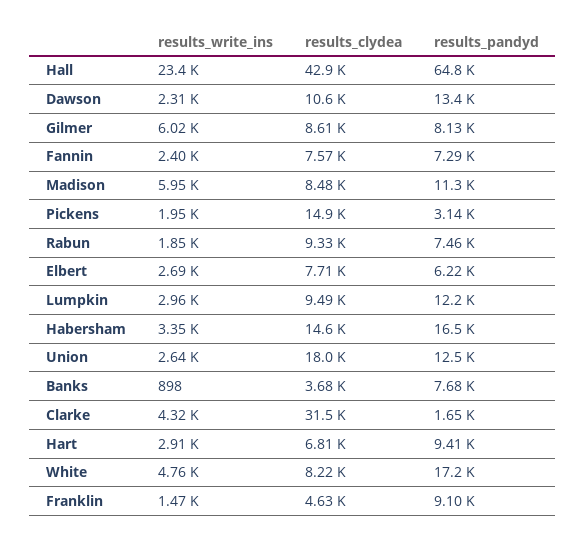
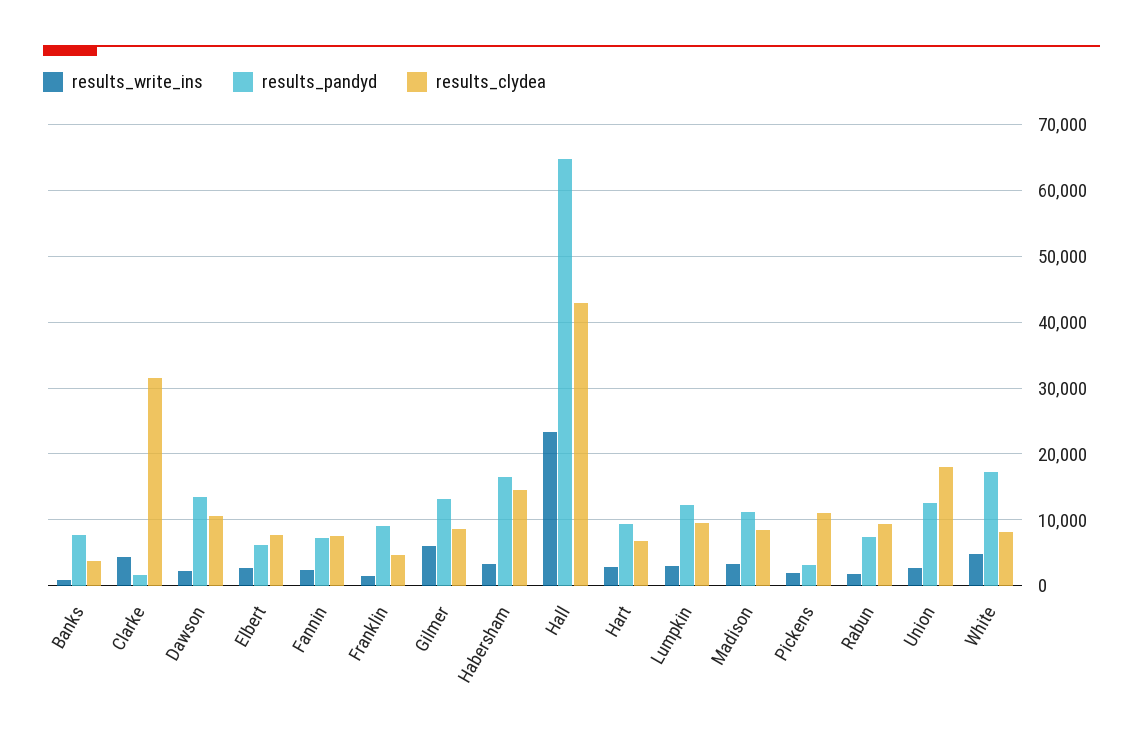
  {
    "results_write_ins": {
      "Hall": 23400,
      "Dawson": 2310,
      "Gilmer": 6020,
      "Fannin": 2400,
-     "Madison": 5950,
+     "Madison": 3000,
      "Pickens": 1950,
      "Rabun": 1850,
      "Elbert": 2690,
      "Lumpkin": 2960,
      "Habersham": 3350,
      "Union": 2640,
      "Banks": 898,
      "Clarke": 4320,
      "Hart": 2910,
      "White": 4760,
      "Franklin": 1470
    },
    "results_clydea": {
      "Hall": 42900,
      "Dawson": 10600,
      "Gilmer": 8610,
      "Fannin": 7570,
      "Madison": 8480,
-     "Pickens": 14900,
+     "Pickens": 11000,
      "Rabun": 9330,
      "Elbert": 7710,
      "Lumpkin": 9490,
      "Habersham": 14600,
      "Union": 18000,
      "Banks": 3680,
      "Clarke": 31500,
      "Hart": 6810,
      "White": 8220,
      "Franklin": 4630
    },
    "results_pandyd": {
      "Hall": 64800,
      "Dawson": 13400,
-     "Gilmer": 8130,
+     "Gilmer": 13000,
      "Fannin": 7290,
      "Madison": 11300,
      "Pickens": 3140,
      "Rabun": 7460,
      "Elbert": 6220,
      "Lumpkin": 12200,
      "Habersham": 16500,
      "Union": 12500,
      "Banks": 7680,
      "Clarke": 1650,
      "Hart": 9410,
      "White": 17200,
      "Franklin": 9100
    }
  }

